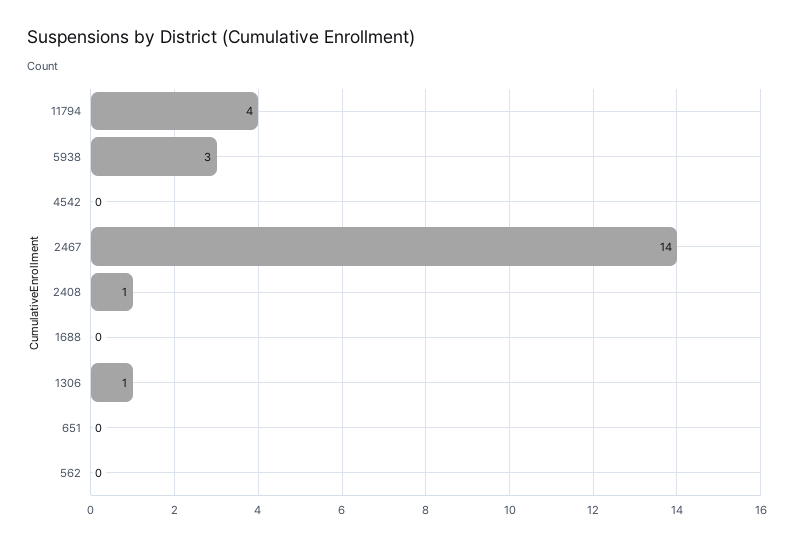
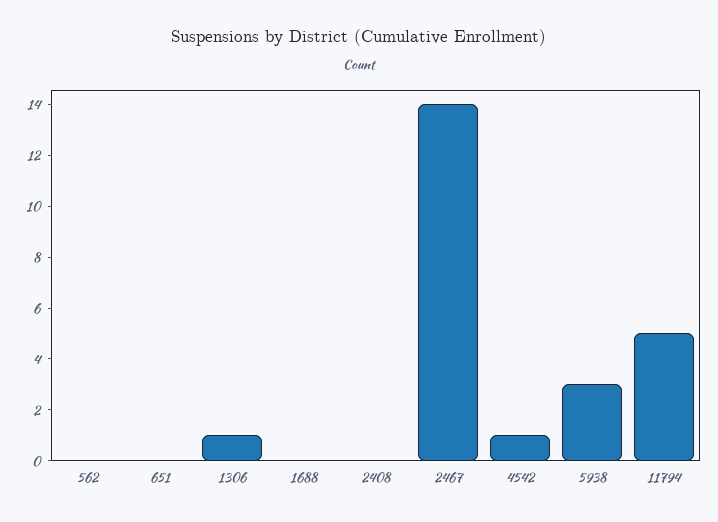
  {
-   "11794": 4,
+   "11794": 5,
    "5938": 3,
-   "4542": 0,
+   "4542": 1,
    "2467": 14,
-   "2408": 1,
+   "2408": 0,
    "1688": 0,
    "1306": 1,
    "651": 0,
    "562": 0
  }

